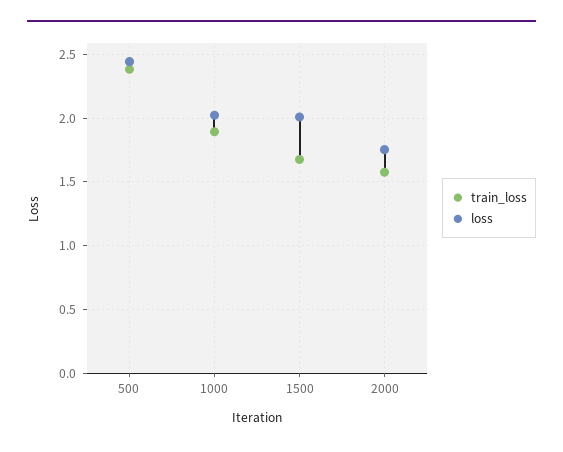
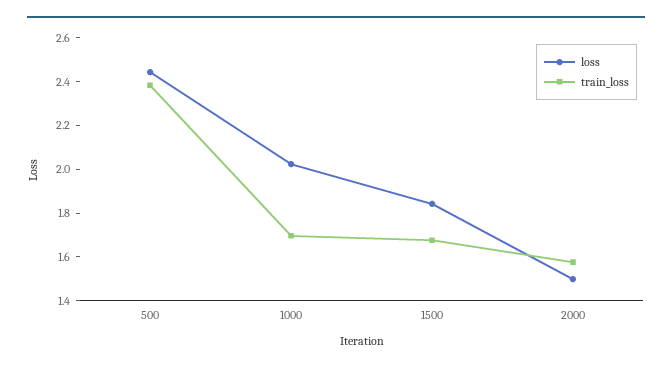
  {
    "train_loss": {
      "500": 2.4,
-     "1000": 1.9,
+     "1000": 1.7,
      "1500": 1.7,
      "2000": 1.6
    },
    "loss": {
      "500": 2.45,
      "1000": 2,
-     "1500": 2,
+     "1500": 1.85,
-     "2000": 1.75
+     "2000": 1.5
    }
  }

